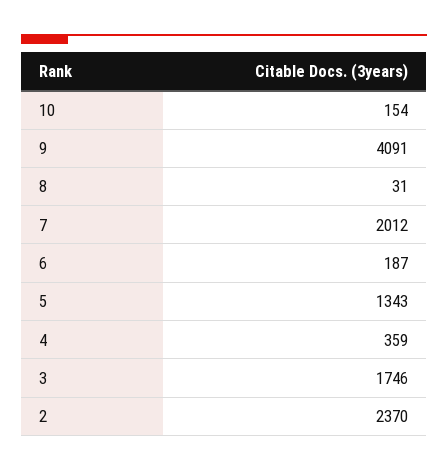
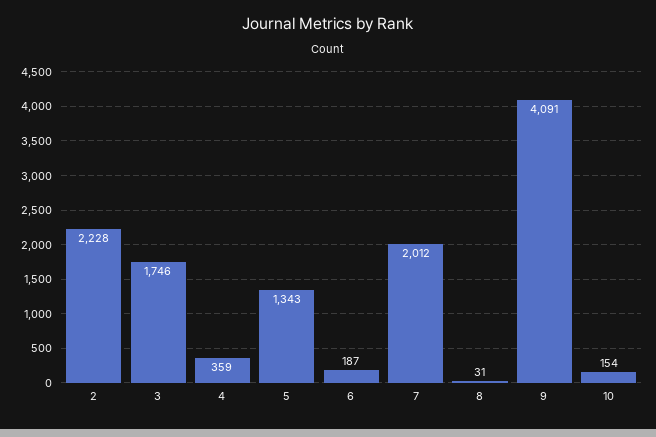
  {
    "10": 154,
    "9": 4091,
    "8": 31,
    "7": 2012,
    "6": 187,
    "5": 1343,
    "4": 359,
    "3": 1746,
-   "2": 2370
+   "2": 2228
  }

